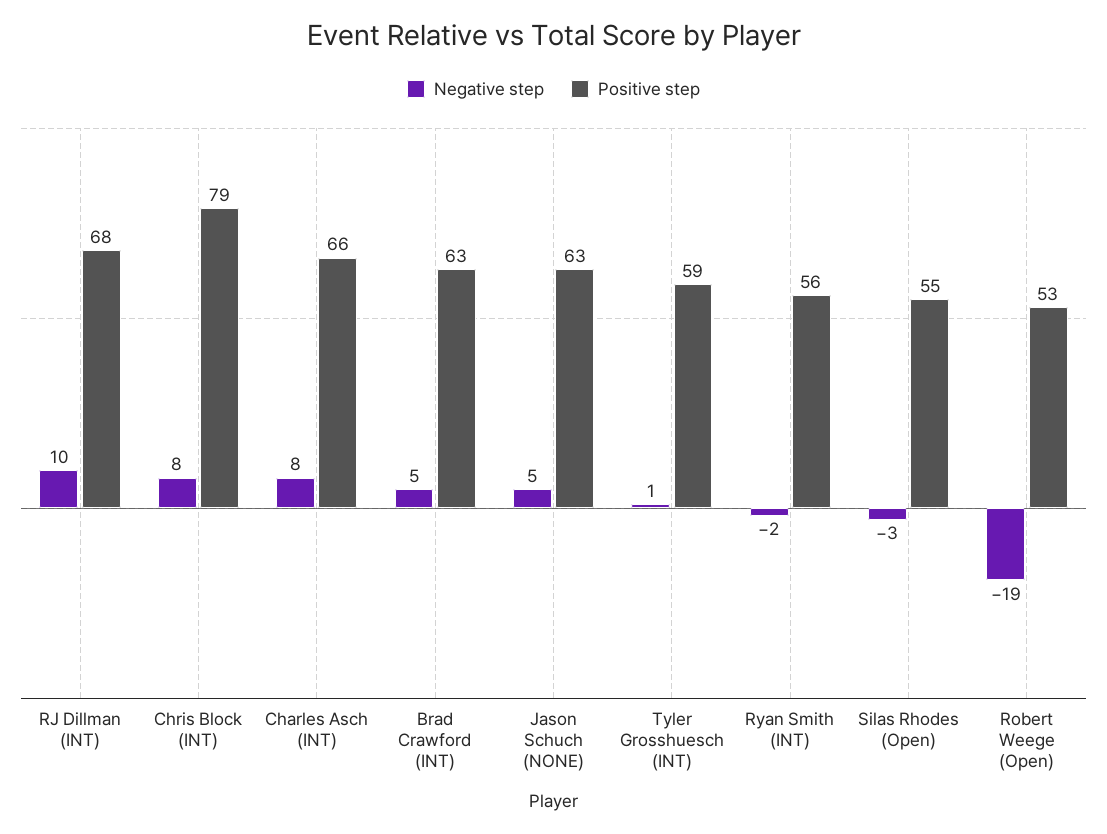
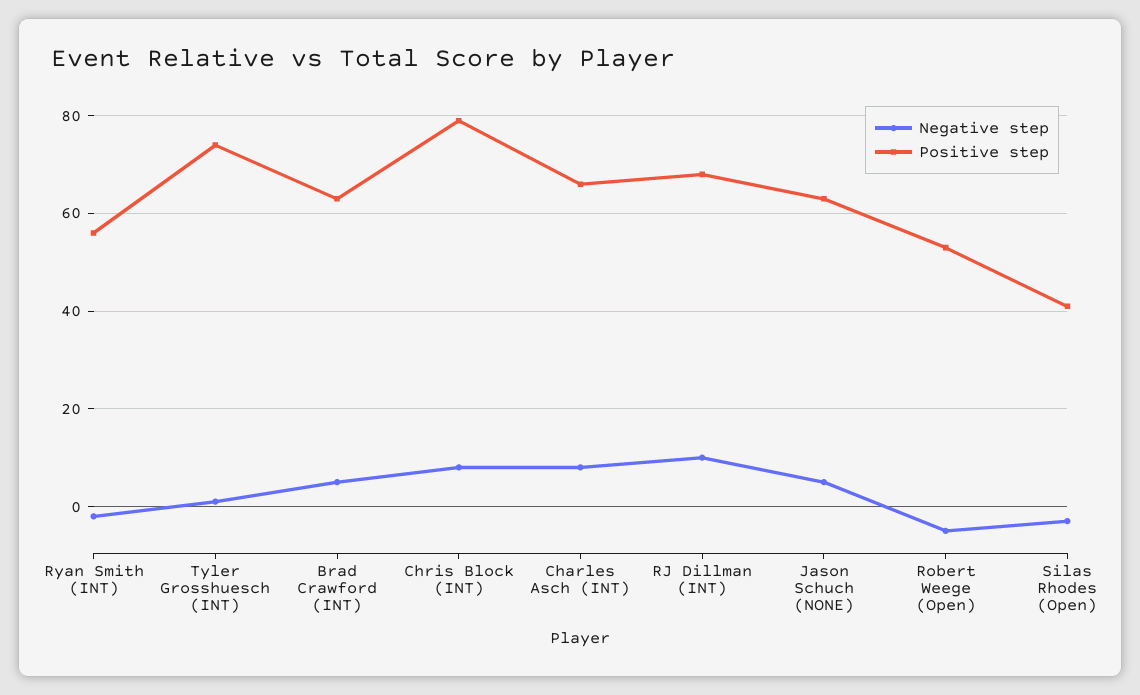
  {
    "Negative step": {
      "RJ Dillman (INT)": 10,
      "Chris Block (INT)": 8,
      "Charles Asch (INT)": 8,
      "Brad Crawford (INT)": 5,
      "Jason Schuch (NONE)": 5,
      "Tyler Grosshuesch (INT)": 1,
      "Ryan Smith (INT)": -2,
      "Silas Rhodes (Open)": -3,
-     "Robert Weege (Open)": -19
+     "Robert Weege (Open)": -5
    },
    "Positive step": {
      "RJ Dillman (INT)": 68,
      "Chris Block (INT)": 79,
      "Charles Asch (INT)": 66,
      "Brad Crawford (INT)": 63,
      "Jason Schuch (NONE)": 63,
-     "Tyler Grosshuesch (INT)": 59,
+     "Tyler Grosshuesch (INT)": 75,
      "Ryan Smith (INT)": 56,
-     "Silas Rhodes (Open)": 55,
+     "Silas Rhodes (Open)": 40,
      "Robert Weege (Open)": 53
    }
  }

